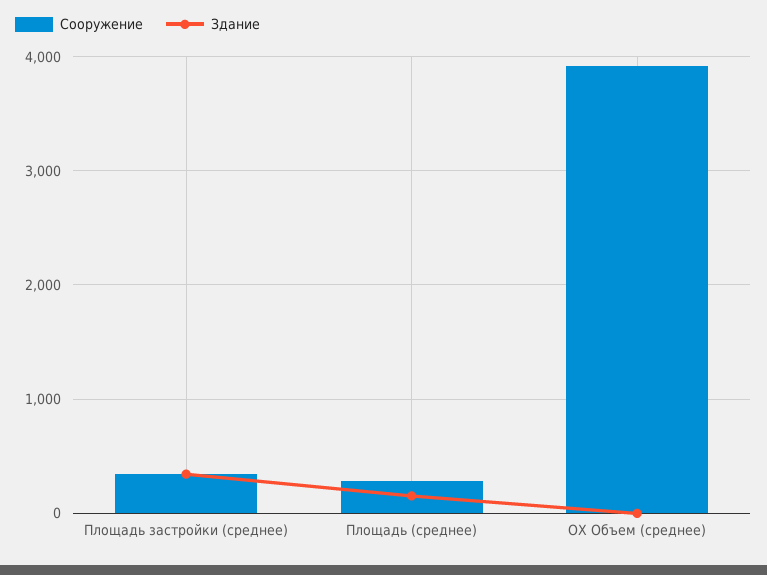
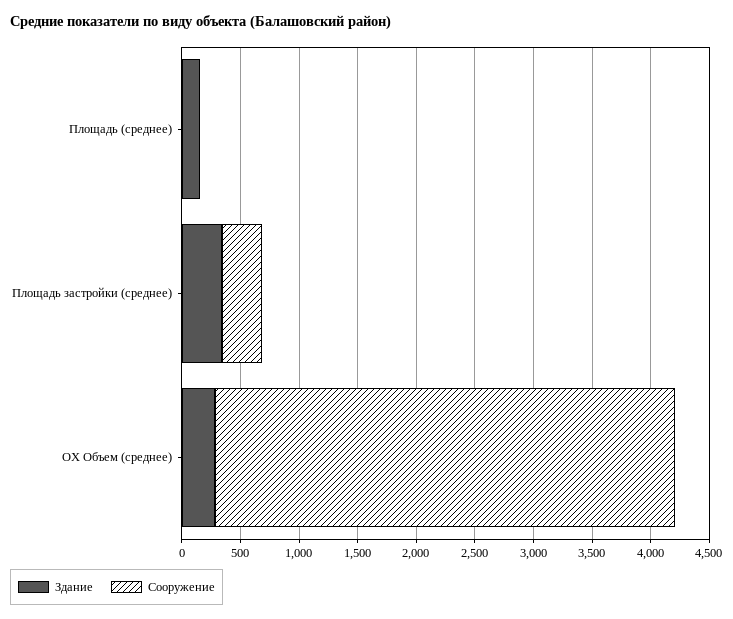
  {
    "Сооружение": {
      "Площадь застройки (среднее)": 300,
-     "Площадь (среднее)": 300,
+     "Площадь (среднее)": 0,
      "ОХ Объем (среднее)": 3900
    },
    "Здание": {
      "Площадь застройки (среднее)": 300,
      "Площадь (среднее)": 200,
-     "ОХ Объем (среднее)": 0
+     "ОХ Объем (среднее)": 300
    }
  }

